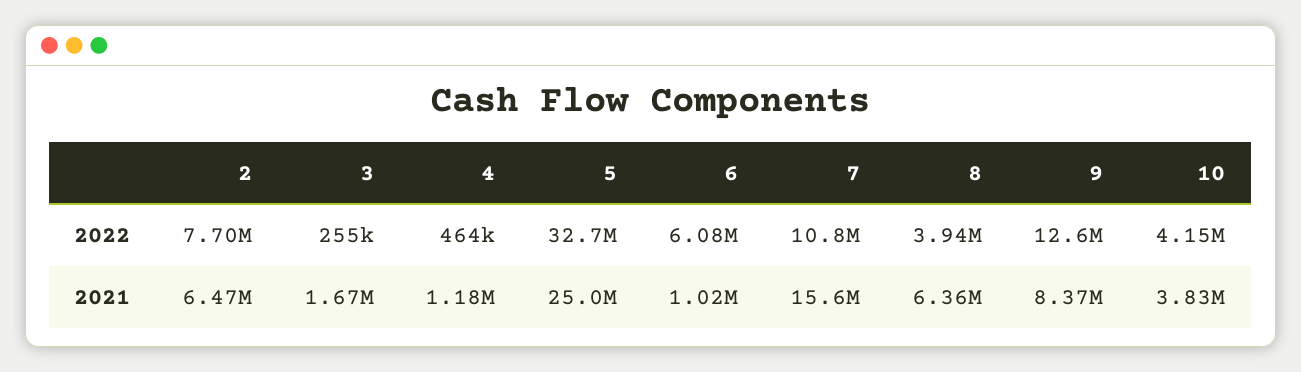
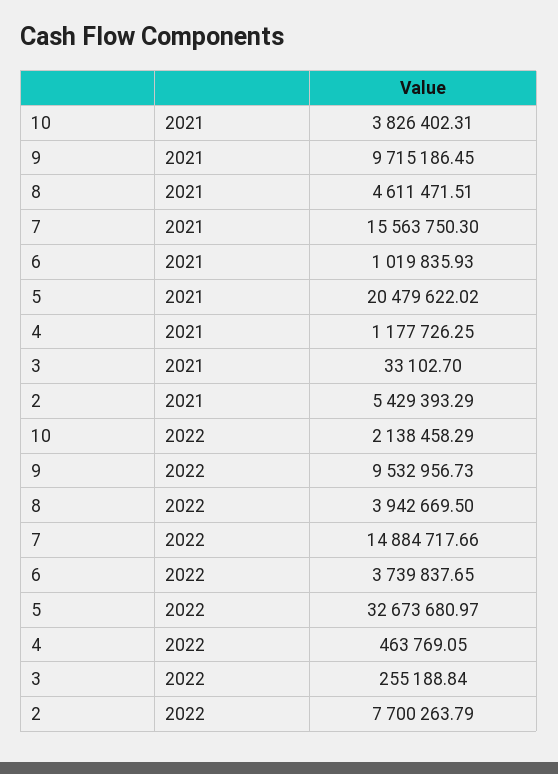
  {
    "2": {
      "2022": 7700263.79,
-     "2021": 6470000
+     "2021": 5429393.29
    },
    "3": {
      "2022": 255188.84,
-     "2021": 1670000
+     "2021": 33102.7
    },
    "4": {
      "2022": 463769.05,
      "2021": 1177726.25
    },
    "5": {
      "2022": 32673680.97,
-     "2021": 25000000
+     "2021": 20479622.02
    },
    "6": {
-     "2022": 6080000,
+     "2022": 3739837.65,
      "2021": 1019835.93
    },
    "7": {
-     "2022": 10800000,
+     "2022": 14884717.66,
      "2021": 15563750.3
    },
    "8": {
      "2022": 3942669.5,
-     "2021": 6360000
+     "2021": 4611471.51
    },
    "9": {
-     "2022": 12600000,
+     "2022": 9532956.73,
-     "2021": 8370000
+     "2021": 9715186.45
    },
    "10": {
-     "2022": 4150000,
+     "2022": 2138458.29,
      "2021": 3826402.31
    }
  }

